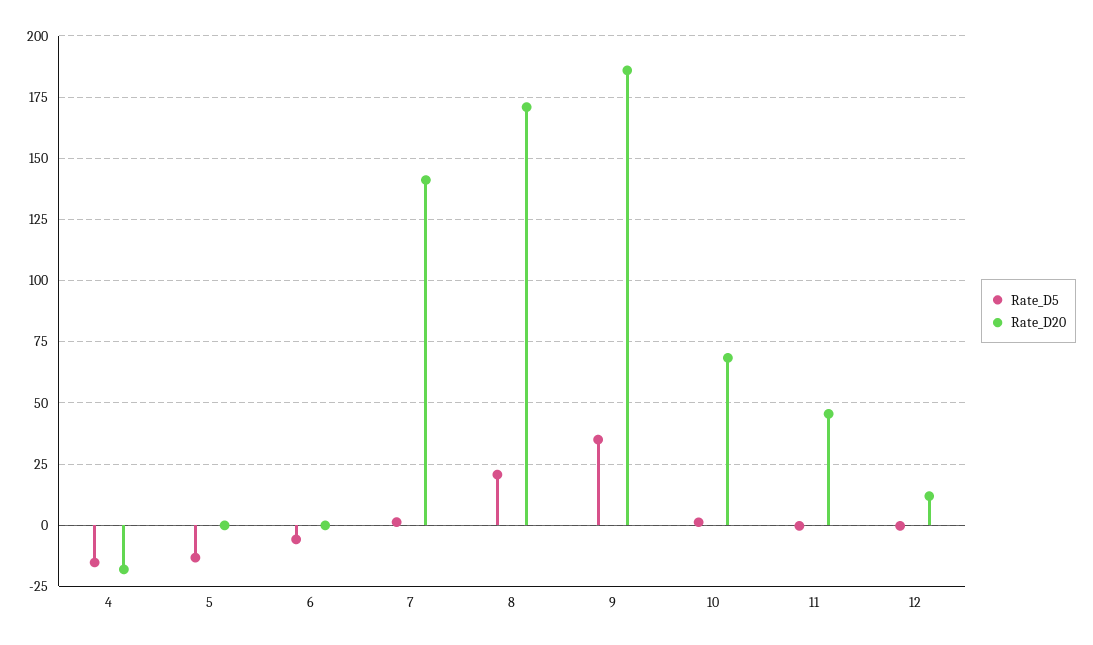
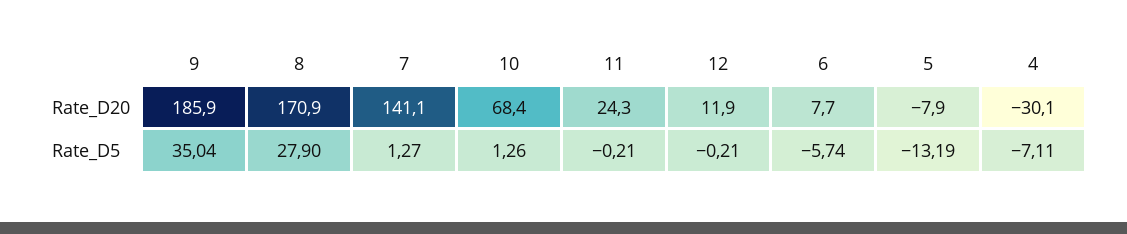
  {
    "Rate_D5": {
-     "4": -15,
+     "4": -7.11,
      "5": -13.19,
      "6": -5.74,
      "7": 1.27,
-     "8": 20,
+     "8": 27.9,
      "9": 35.04,
      "10": 1.26,
      "11": -0.21,
      "12": -0.21
    },
    "Rate_D20": {
-     "4": -17.5,
+     "4": -30.1,
-     "5": 0,
+     "5": -7.9,
-     "6": 0,
+     "6": 7.7,
      "7": 141.1,
      "8": 170.9,
      "9": 185.9,
      "10": 68.4,
-     "11": 45,
+     "11": 24.3,
      "12": 11.9
    }
  }

